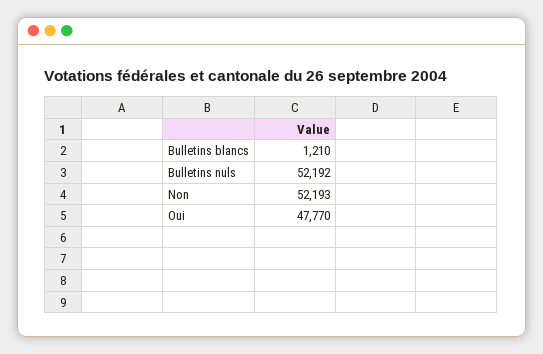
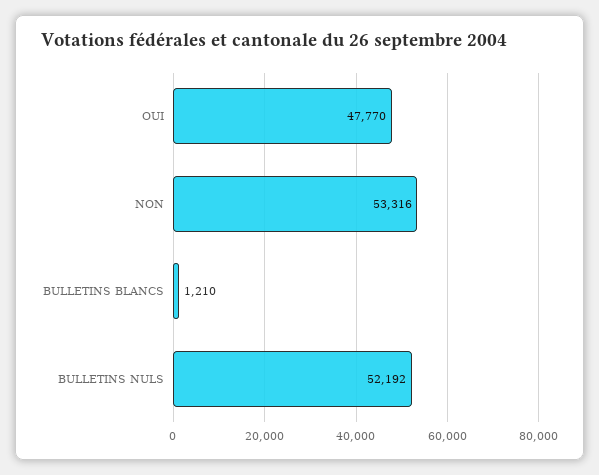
  {
    "Bulletins blancs": 1210,
    "Bulletins nuls": 52192,
-   "Non": 52193,
+   "Non": 53316,
    "Oui": 47770
  }

